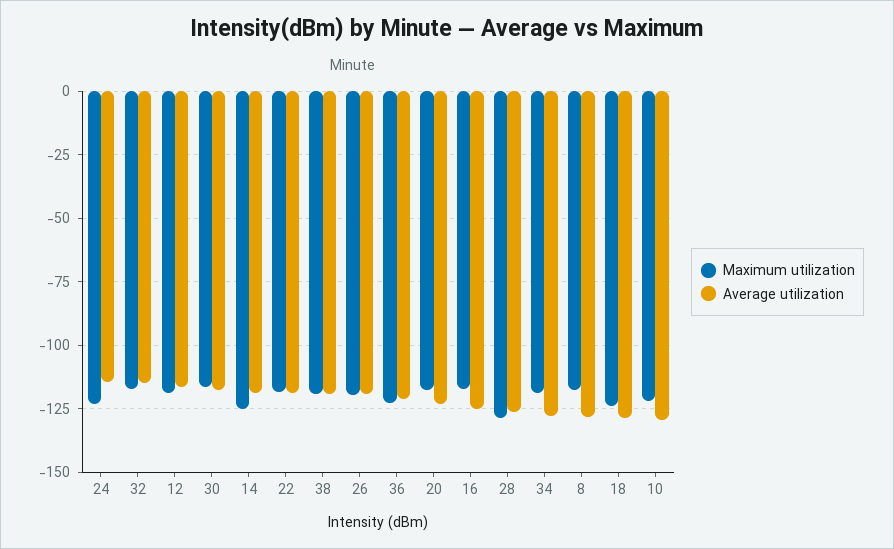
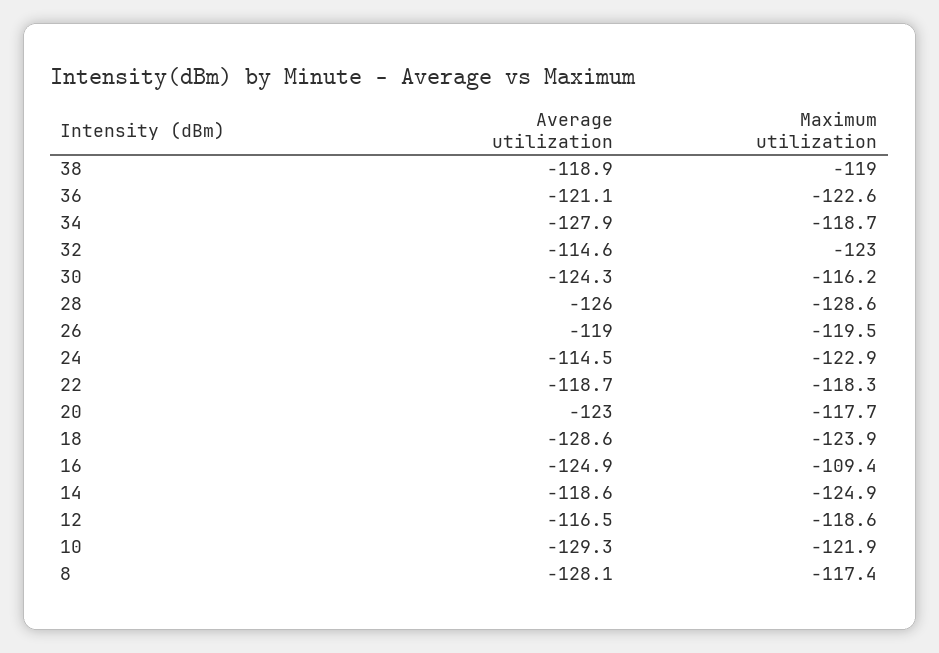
  {
    "Maximum utilization": {
      "24": -122.9,
-     "32": -117.5,
+     "32": -123,
      "12": -118.6,
      "30": -116.2,
      "14": -124.9,
      "22": -118.3,
      "38": -119,
      "26": -119.5,
      "36": -122.6,
      "20": -117.7,
-     "16": -117.5,
+     "16": -109.4,
      "28": -128.6,
      "34": -118.7,
      "8": -117.4,
      "18": -123.9,
      "10": -121.9
    },
    "Average utilization": {
      "24": -114.5,
      "32": -114.6,
      "12": -116.5,
-     "30": -117.5,
+     "30": -124.3,
      "14": -118.6,
      "22": -118.7,
      "38": -118.9,
      "26": -119,
      "36": -121.1,
      "20": -123,
      "16": -124.9,
      "28": -126,
      "34": -127.9,
      "8": -128.1,
      "18": -128.6,
      "10": -129.3
    }
  }

